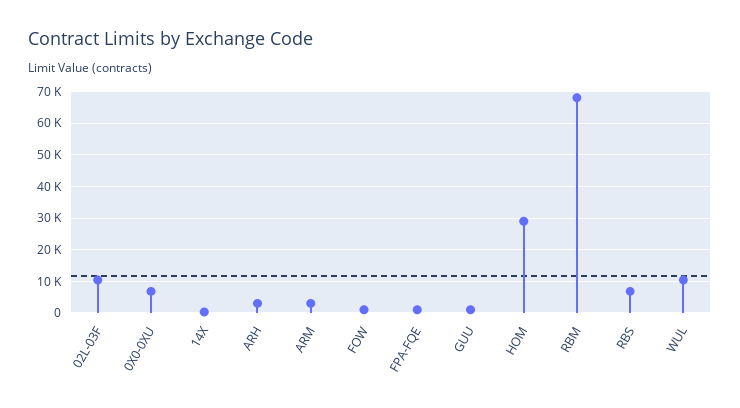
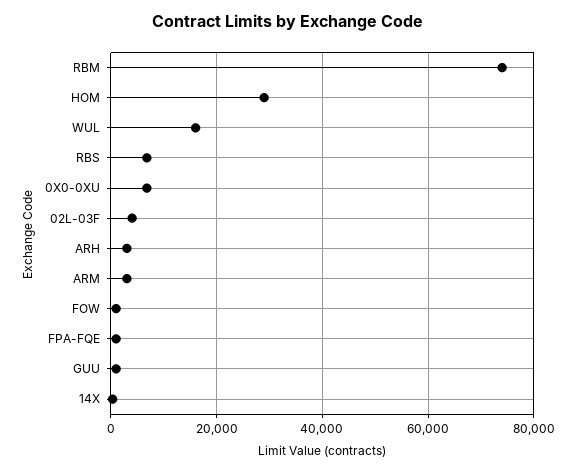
  {
-   "02L-03F": 10000,
+   "02L-03F": 4000,
    "0X0-0XU": 6000,
    "14X": 0,
    "ARH": 4000,
    "ARM": 4000,
    "FOW": 2000,
    "FPA-FQE": 2000,
    "GUU": 2000,
    "HOM": 30000,
-   "RBM": 68000,
+   "RBM": 74000,
    "RBS": 6000,
-   "WUL": 10000
+   "WUL": 16000
  }

